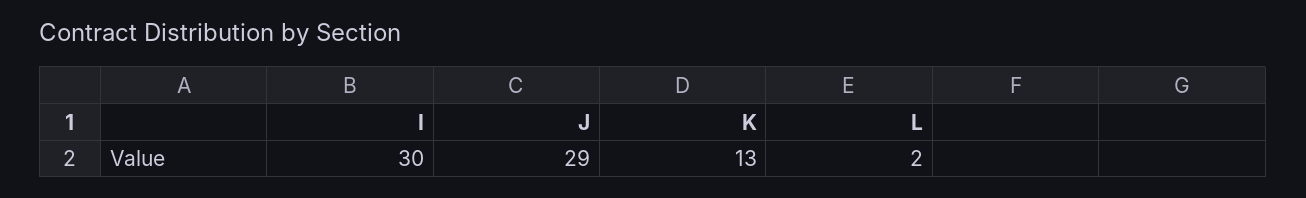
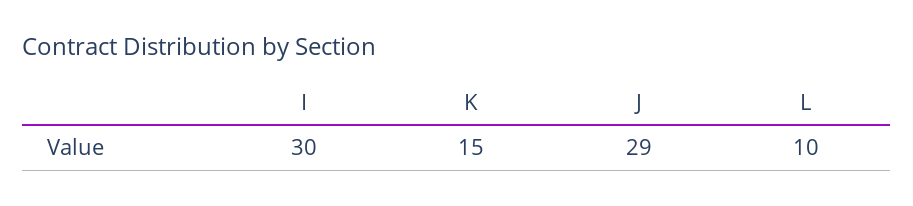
  {
    "I": 30,
    "J": 29,
-   "K": 13,
+   "K": 15,
-   "L": 2
+   "L": 10
  }

